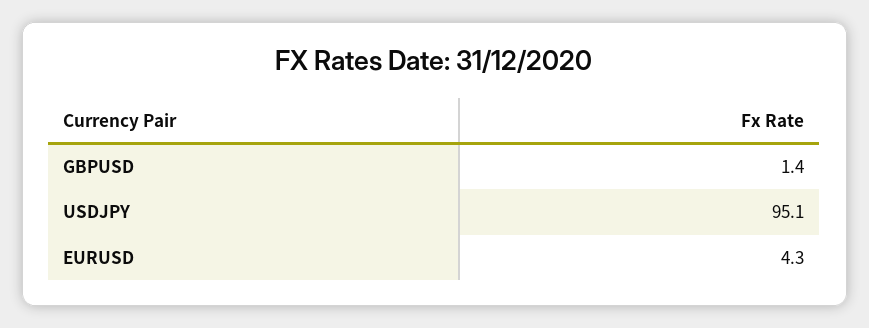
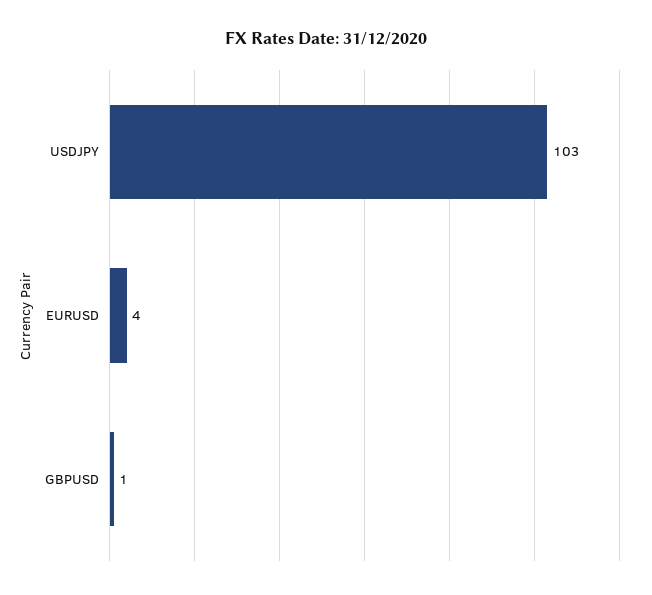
  {
    "GBPUSD": 1.4,
-   "USDJPY": 95.1,
+   "USDJPY": 103,
    "EURUSD": 4.3
  }

